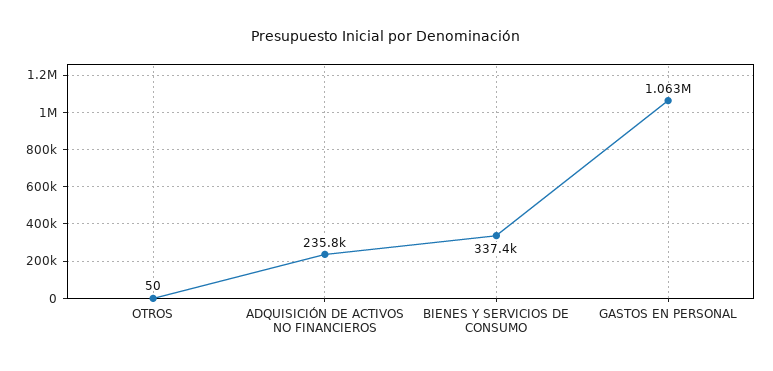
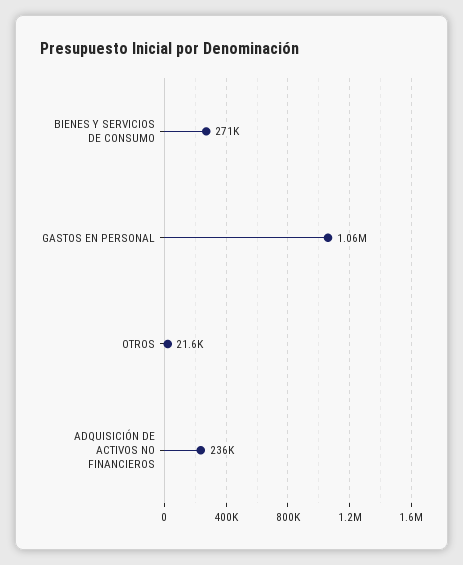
  {
-   "OTROS": 50,
+   "OTROS": 21600,
    "ADQUISICIÓN DE ACTIVOS NO FINANCIEROS": 235800,
-   "BIENES Y SERVICIOS DE CONSUMO": 337400,
+   "BIENES Y SERVICIOS DE CONSUMO": 271000,
    "GASTOS EN PERSONAL": 1063000
  }

